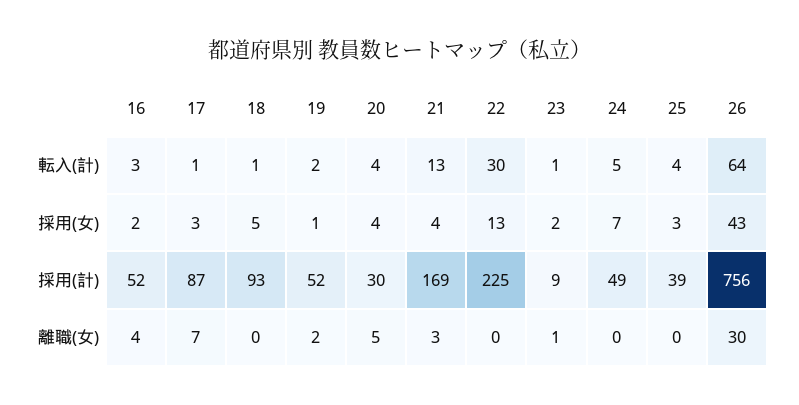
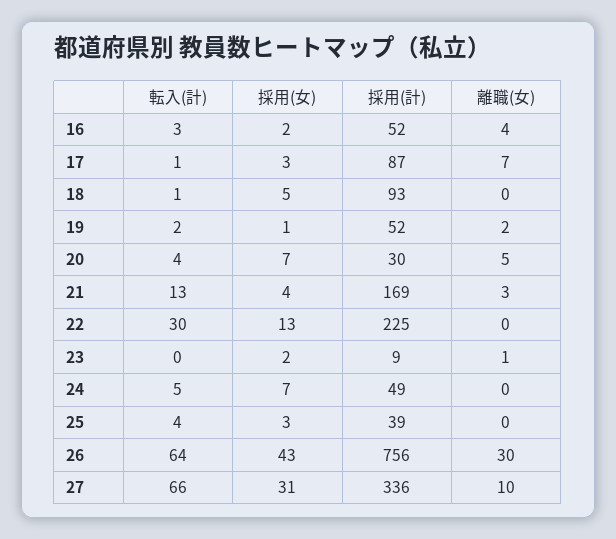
  {
    "16": {
      "転入(計)": 3,
      "採用(女)": 2,
      "採用(計)": 52,
      "離職(女)": 4
    },
    "17": {
      "転入(計)": 1,
      "採用(女)": 3,
      "採用(計)": 87,
      "離職(女)": 7
    },
    "18": {
      "転入(計)": 1,
      "採用(女)": 5,
      "採用(計)": 93,
      "離職(女)": 0
    },
    "19": {
      "転入(計)": 2,
      "採用(女)": 1,
      "採用(計)": 52,
      "離職(女)": 2
    },
    "20": {
      "転入(計)": 4,
-     "採用(女)": 4,
+     "採用(女)": 7,
      "採用(計)": 30,
      "離職(女)": 5
    },
    "21": {
      "転入(計)": 13,
      "採用(女)": 4,
      "採用(計)": 169,
      "離職(女)": 3
    },
    "22": {
      "転入(計)": 30,
      "採用(女)": 13,
      "採用(計)": 225,
      "離職(女)": 0
    },
    "23": {
-     "転入(計)": 1,
+     "転入(計)": 0,
      "採用(女)": 2,
      "採用(計)": 9,
      "離職(女)": 1
    },
    "24": {
      "転入(計)": 5,
      "採用(女)": 7,
      "採用(計)": 49,
      "離職(女)": 0
    },
    "25": {
      "転入(計)": 4,
      "採用(女)": 3,
      "採用(計)": 39,
      "離職(女)": 0
    },
    "26": {
      "転入(計)": 64,
      "採用(女)": 43,
      "採用(計)": 756,
      "離職(女)": 30
-   }
+   },
+   "27": {
+     "転入(計)": 66,
+     "採用(女)": 31,
+     "採用(計)": 336,
+     "離職(女)": 10
+   }
  }

